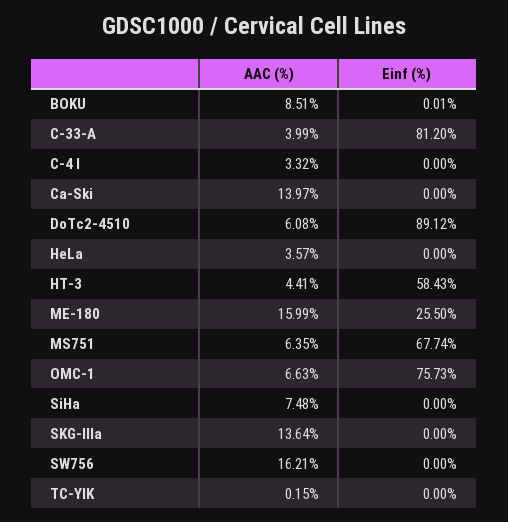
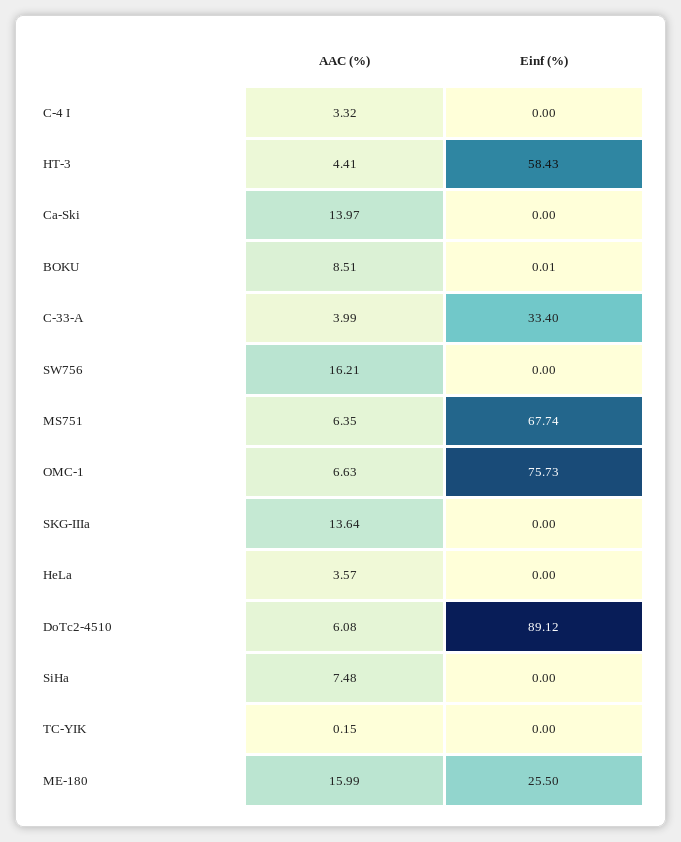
  {
    "AAC (%)": {
      "BOKU": 8.51,
      "C-33-A": 3.99,
      "C-4 I": 3.32,
      "Ca-Ski": 13.97,
      "DoTc2-4510": 6.08,
      "HeLa": 3.57,
      "HT-3": 4.41,
      "ME-180": 15.99,
      "MS751": 6.35,
      "OMC-1": 6.63,
      "SiHa": 7.48,
      "SKG-IIIa": 13.64,
      "SW756": 16.21,
      "TC-YIK": 0.15
    },
    "Einf (%)": {
      "BOKU": 0.01,
-     "C-33-A": 81.2,
+     "C-33-A": 33.4,
      "C-4 I": 0,
      "Ca-Ski": 0,
      "DoTc2-4510": 89.12,
      "HeLa": 0,
      "HT-3": 58.43,
      "ME-180": 25.5,
      "MS751": 67.74,
      "OMC-1": 75.73,
      "SiHa": 0,
      "SKG-IIIa": 0,
      "SW756": 0,
      "TC-YIK": 0
    }
  }

